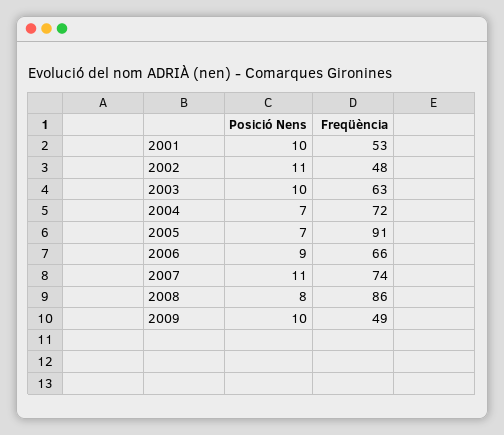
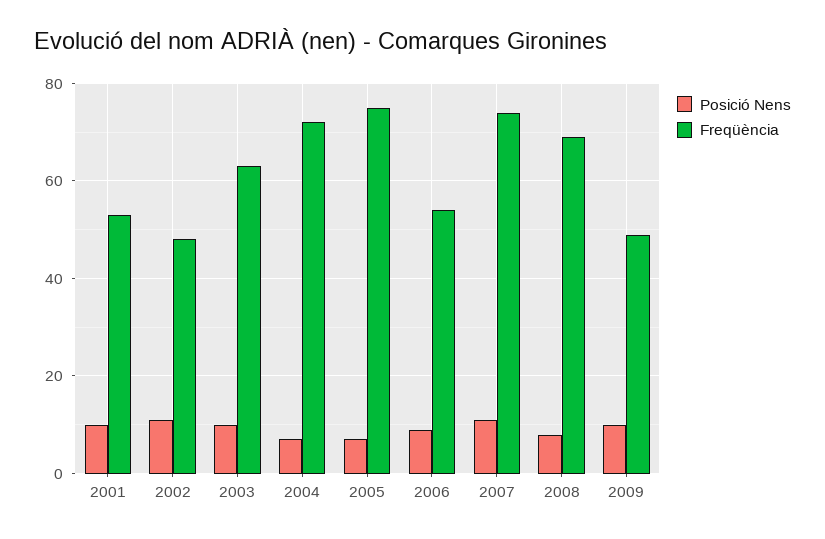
  {
    "Posició Nens": {
      "2001": 10,
      "2002": 11,
      "2003": 10,
      "2004": 7,
      "2005": 7,
      "2006": 9,
      "2007": 11,
      "2008": 8,
      "2009": 10
    },
    "Freqüència": {
      "2001": 53,
      "2002": 48,
      "2003": 63,
      "2004": 72,
-     "2005": 91,
+     "2005": 75,
-     "2006": 66,
+     "2006": 55,
      "2007": 74,
-     "2008": 86,
+     "2008": 70,
      "2009": 49
    }
  }

